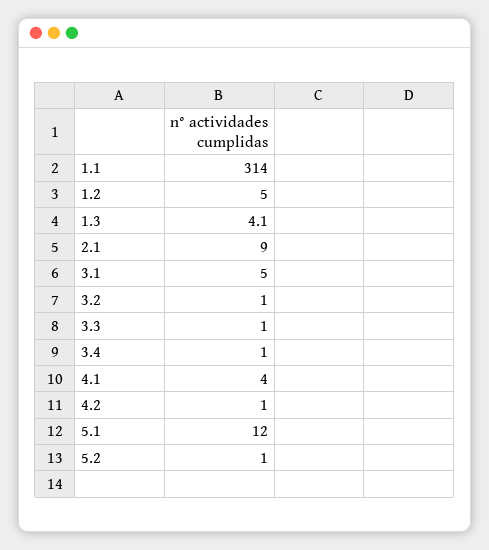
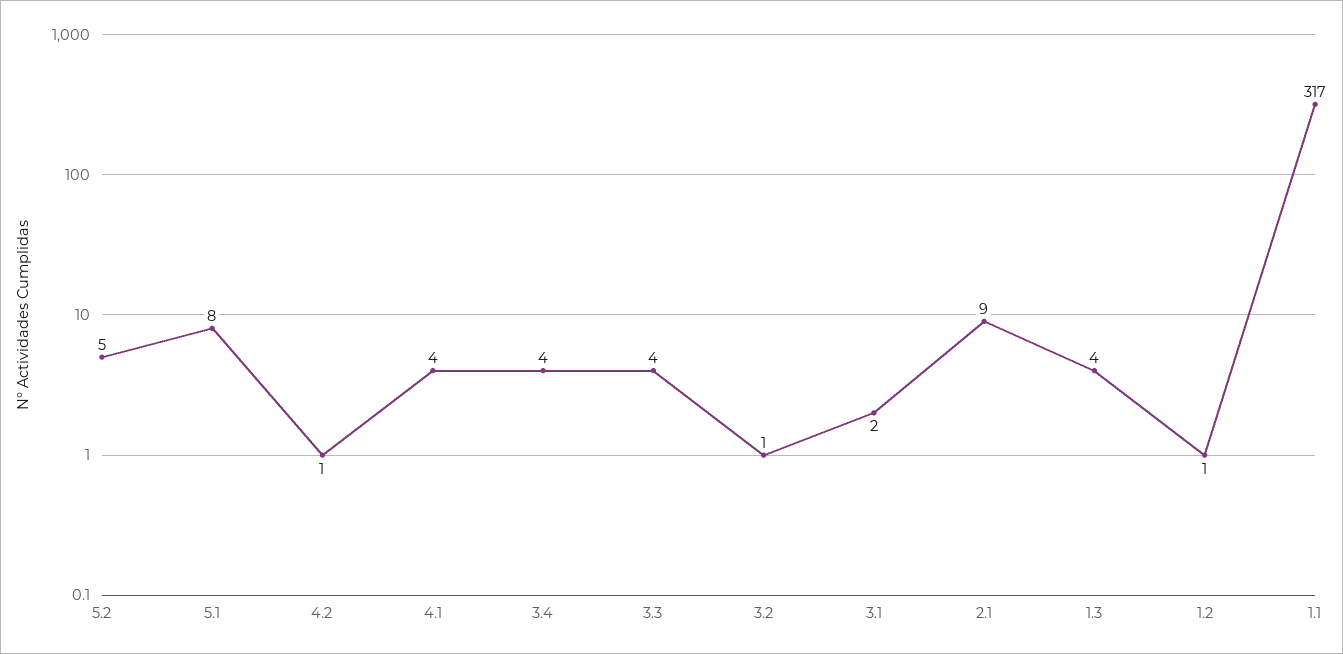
  {
-   "1.1": 314,
+   "1.1": 317,
-   "1.2": 5,
+   "1.2": 1,
    "1.3": 4.1,
    "2.1": 9,
-   "3.1": 5,
+   "3.1": 2,
    "3.2": 1,
-   "3.3": 1,
+   "3.3": 4,
-   "3.4": 1,
+   "3.4": 4,
    "4.1": 4,
    "4.2": 1,
-   "5.1": 12,
+   "5.1": 8,
-   "5.2": 1
+   "5.2": 5
  }

